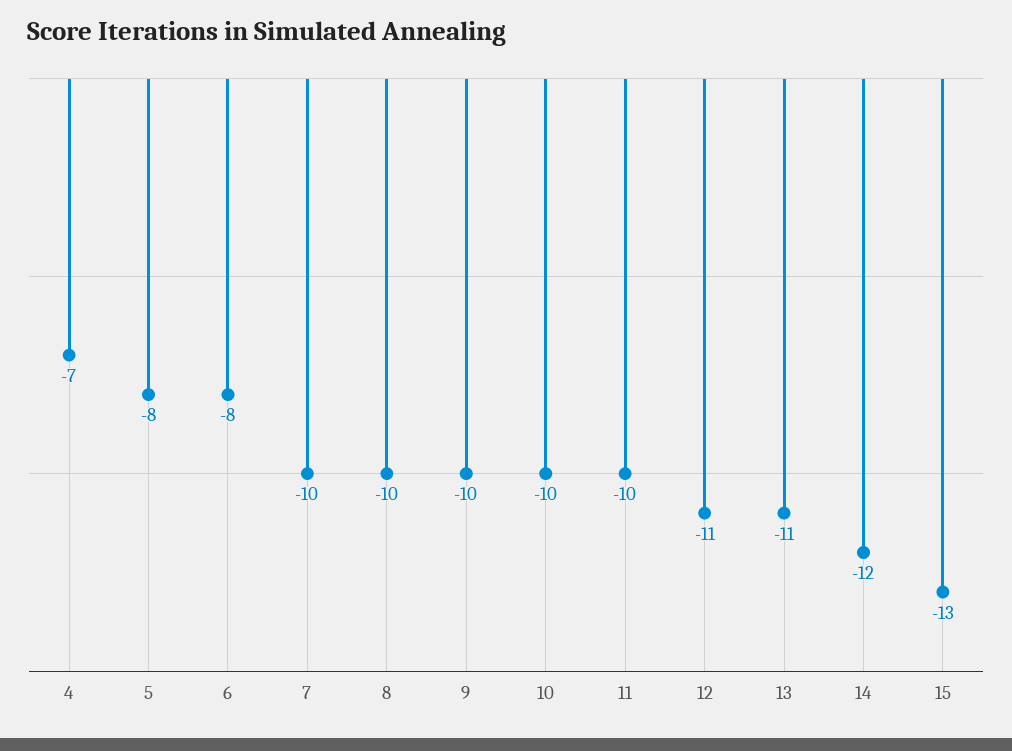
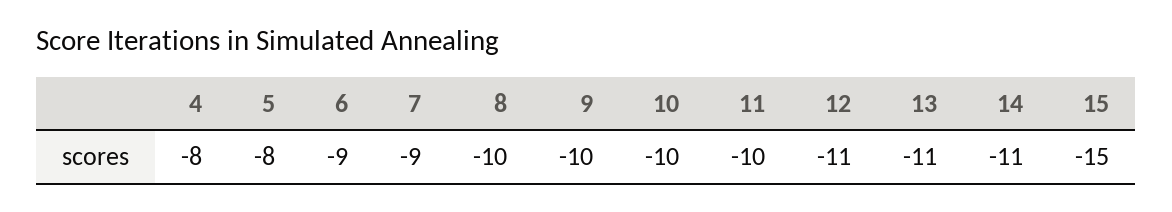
  {
-   "4": -7,
+   "4": -8,
    "5": -8,
-   "6": -8,
+   "6": -9,
-   "7": -10,
+   "7": -9,
    "8": -10,
    "9": -10,
    "10": -10,
    "11": -10,
    "12": -11,
    "13": -11,
-   "14": -12,
+   "14": -11,
-   "15": -13
+   "15": -15
  }

